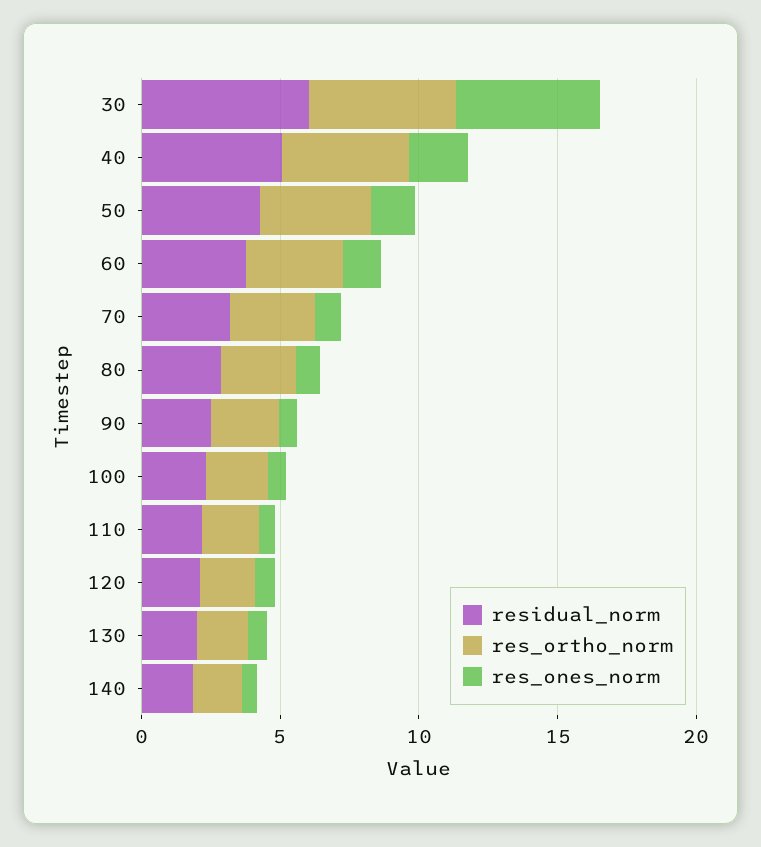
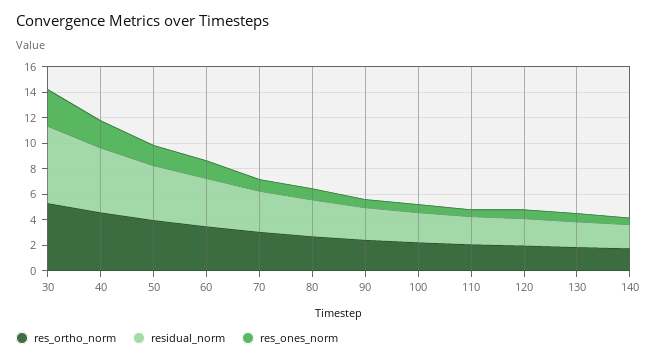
  {
    "residual_norm": {
      "30": 6,
      "40": 5,
      "50": 4,
      "60": 4,
      "70": 3,
      "80": 3,
      "90": 3,
      "100": 2,
      "110": 2,
      "120": 2,
      "130": 2,
      "140": 2
    },
    "res_ortho_norm": {
      "30": 5,
      "40": 5,
      "50": 4,
      "60": 3,
      "70": 3,
      "80": 3,
      "90": 2,
      "100": 2,
      "110": 2,
      "120": 2,
      "130": 2,
      "140": 2
    },
    "res_ones_norm": {
-     "30": 5,
+     "30": 3,
      "40": 2,
      "50": 2,
      "60": 1,
      "70": 1,
      "80": 1,
      "90": 1,
      "100": 1,
      "110": 1,
      "120": 1,
      "130": 1,
      "140": 1
    }
  }

